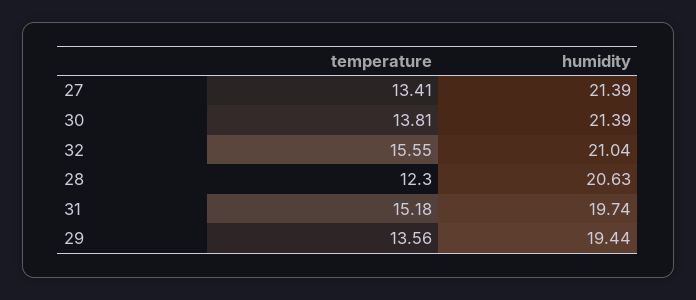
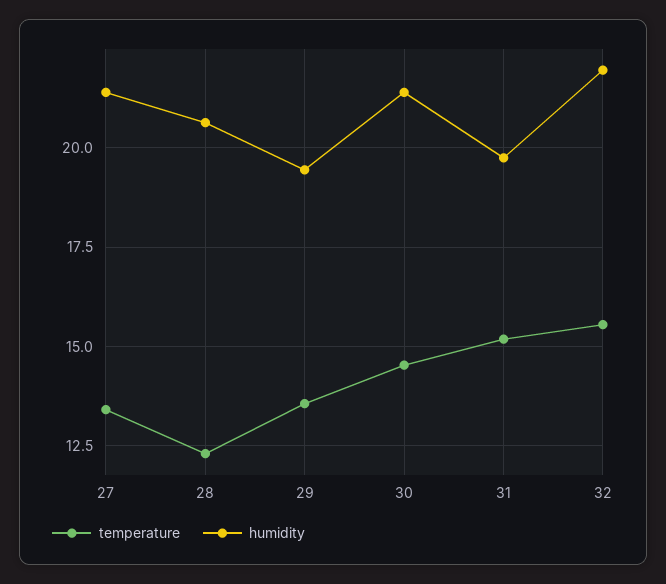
  {
    "temperature": {
      "27": 13.41,
-     "30": 13.81,
+     "30": 14.5,
      "32": 15.55,
      "28": 12.3,
      "31": 15.18,
      "29": 13.56
    },
    "humidity": {
      "27": 21.39,
      "30": 21.39,
-     "32": 21.04,
+     "32": 22,
      "28": 20.63,
      "31": 19.74,
      "29": 19.44
    }
  }

